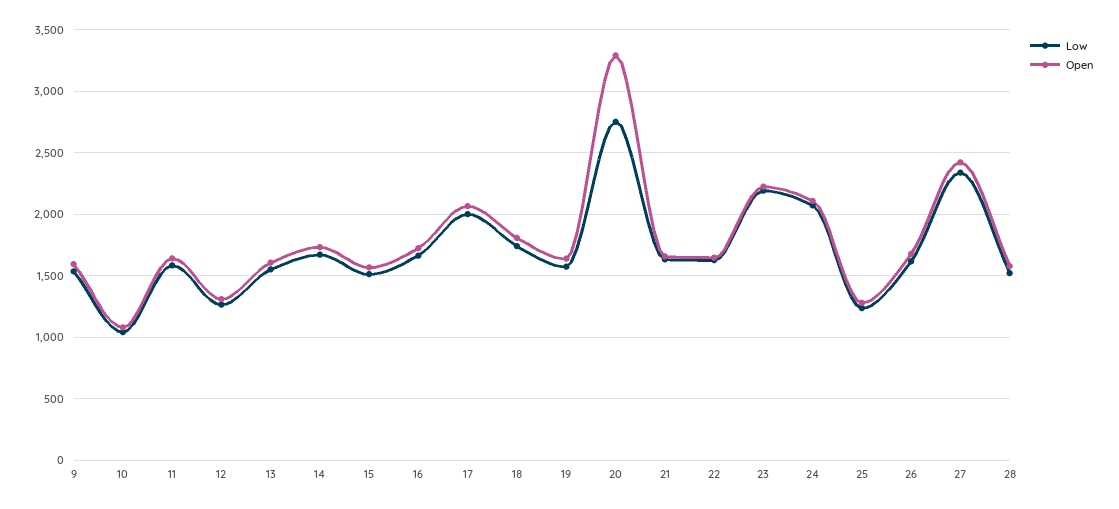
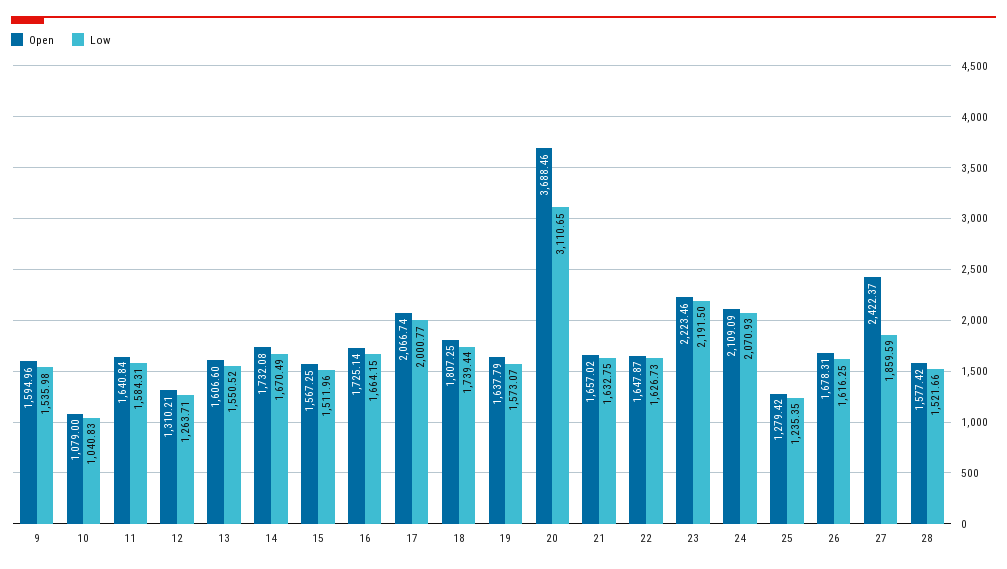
  {
    "Low": {
      "9": 1535.98,
      "10": 1040.83,
      "11": 1584.31,
      "12": 1263.71,
      "13": 1550.52,
      "14": 1670.49,
      "15": 1511.96,
      "16": 1664.15,
      "17": 2000.77,
      "18": 1739.44,
      "19": 1573.07,
-     "20": 2750,
+     "20": 3110.65,
      "21": 1632.75,
      "22": 1626.73,
      "23": 2191.5,
      "24": 2070.93,
      "25": 1235.35,
      "26": 1616.25,
-     "27": 2350,
+     "27": 1859.59,
      "28": 1521.66
    },
    "Open": {
      "9": 1594.96,
      "10": 1079,
      "11": 1640.84,
      "12": 1310.21,
      "13": 1606.6,
      "14": 1732.08,
      "15": 1567.25,
      "16": 1725.14,
      "17": 2066.74,
      "18": 1807.25,
      "19": 1637.79,
-     "20": 3300,
+     "20": 3688.46,
      "21": 1657.02,
      "22": 1647.87,
      "23": 2223.46,
      "24": 2109.09,
      "25": 1279.42,
      "26": 1678.31,
      "27": 2422.37,
      "28": 1577.42
    }
  }

